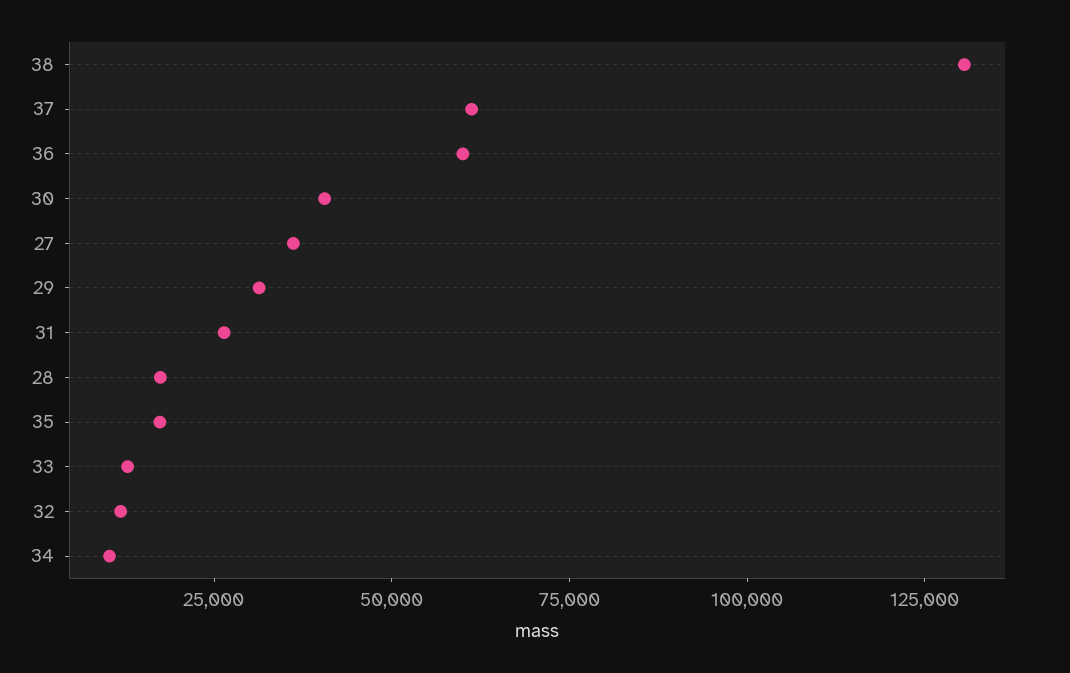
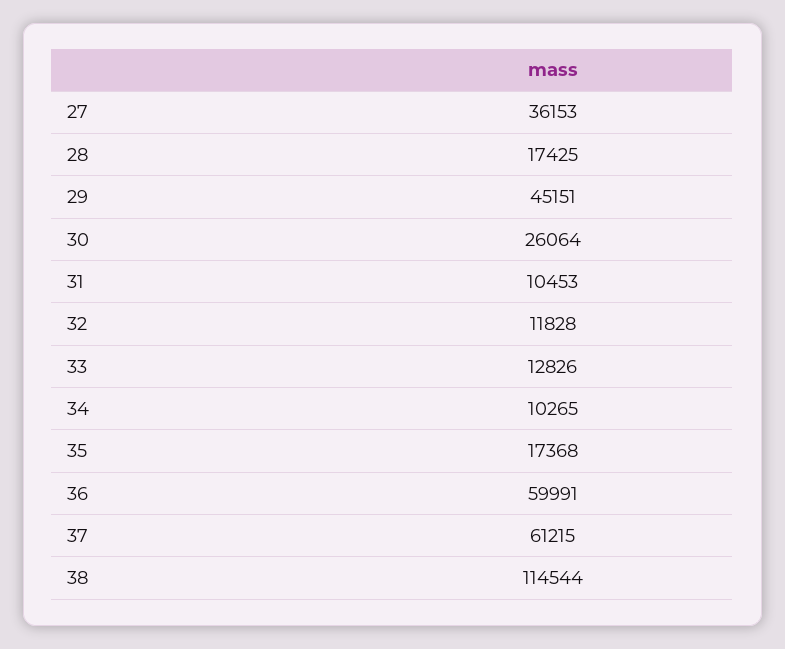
  {
-   "38": 130000,
+   "38": 114544,
    "37": 61215,
    "36": 59991,
-   "30": 40000,
+   "30": 26064,
    "27": 36153,
-   "29": 30000,
+   "29": 45151,
-   "31": 25000,
+   "31": 10453,
    "28": 17425,
    "35": 17368,
    "33": 12826,
    "32": 11828,
    "34": 10265
  }

